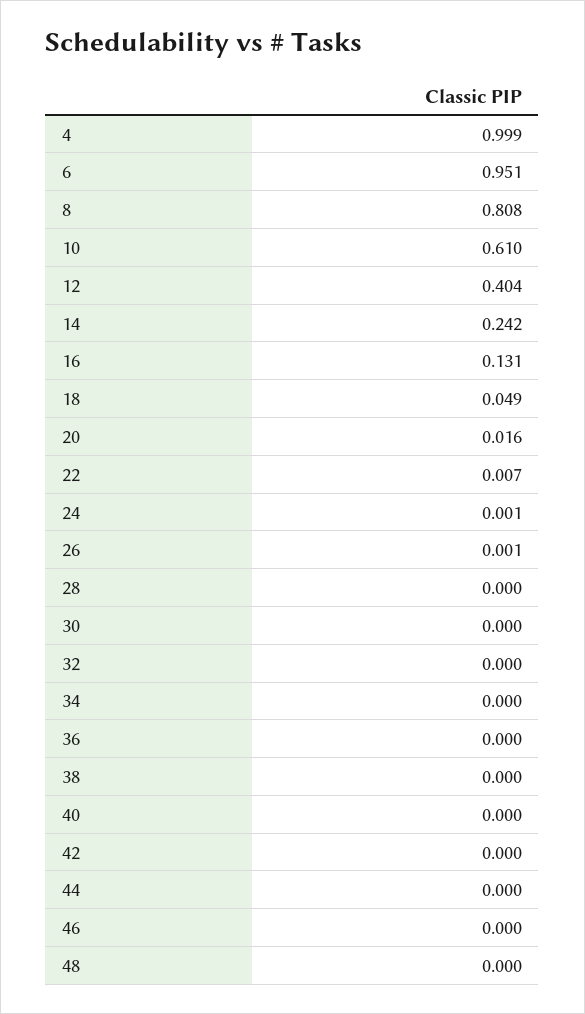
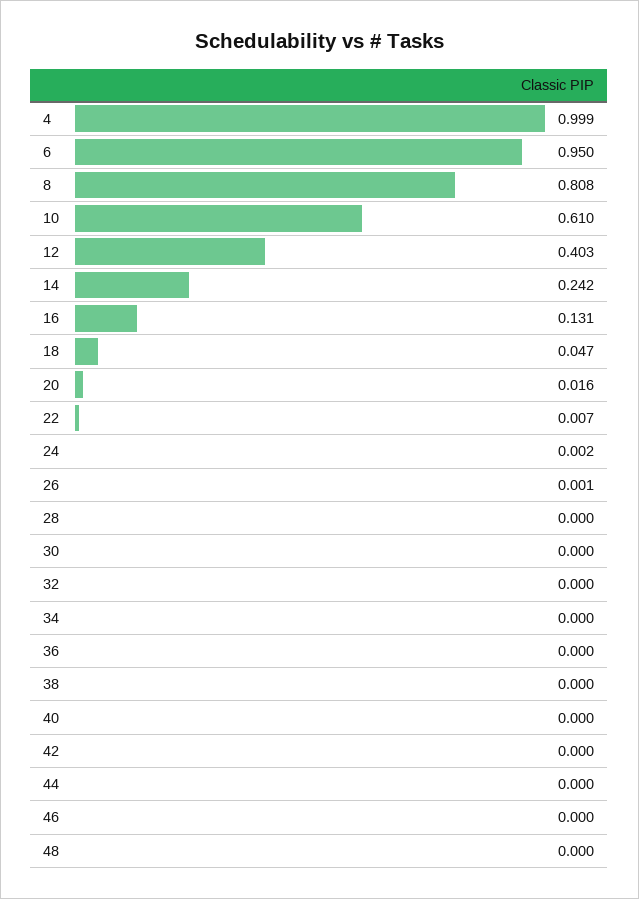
  {
    "4": 0.999,
-   "6": 0.951,
+   "6": 0.95,
    "8": 0.808,
    "10": 0.61,
-   "12": 0.404,
+   "12": 0.403,
    "14": 0.242,
    "16": 0.131,
-   "18": 0.049,
+   "18": 0.047,
    "20": 0.016,
    "22": 0.007,
-   "24": 0.001,
+   "24": 0.002,
    "26": 0.001,
    "28": 0,
    "30": 0,
    "32": 0,
    "34": 0,
    "36": 0,
    "38": 0,
    "40": 0,
    "42": 0,
    "44": 0,
    "46": 0,
    "48": 0
  }

